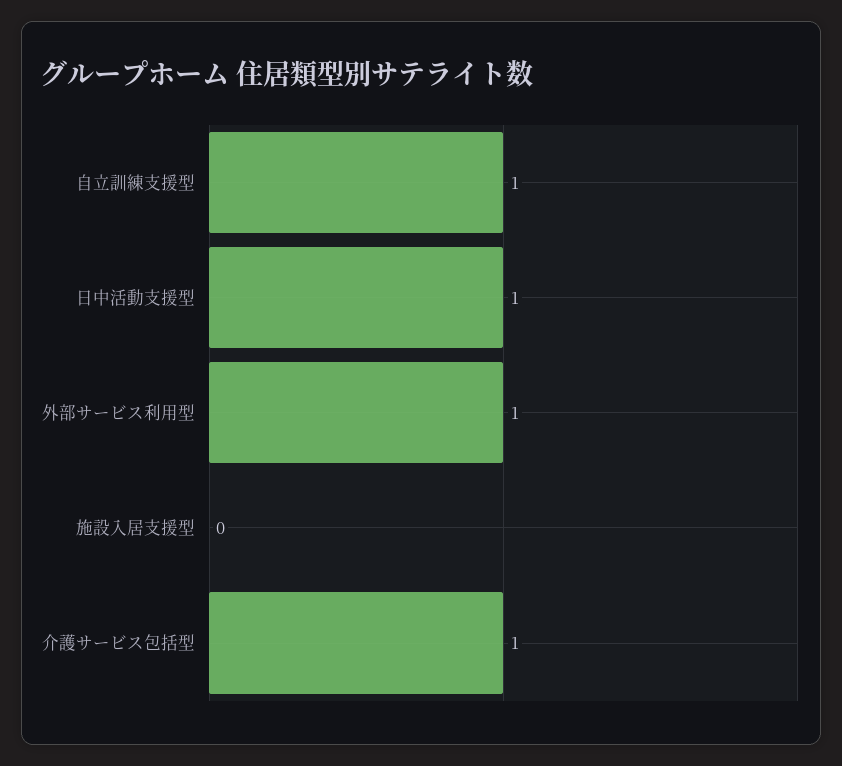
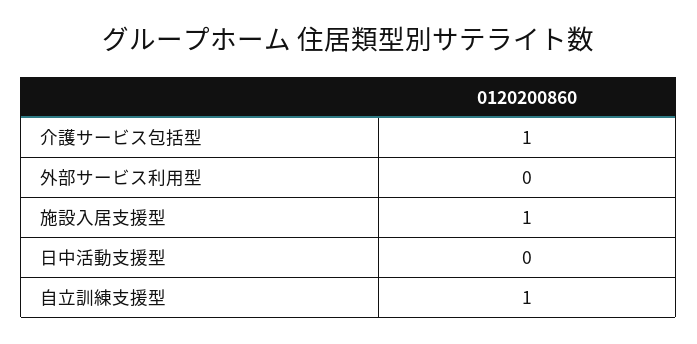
  {
    "自立訓練支援型": 1,
-   "日中活動支援型": 1,
+   "日中活動支援型": 0,
-   "外部サービス利用型": 1,
+   "外部サービス利用型": 0,
-   "施設入居支援型": 0,
+   "施設入居支援型": 1,
    "介護サービス包括型": 1
  }

